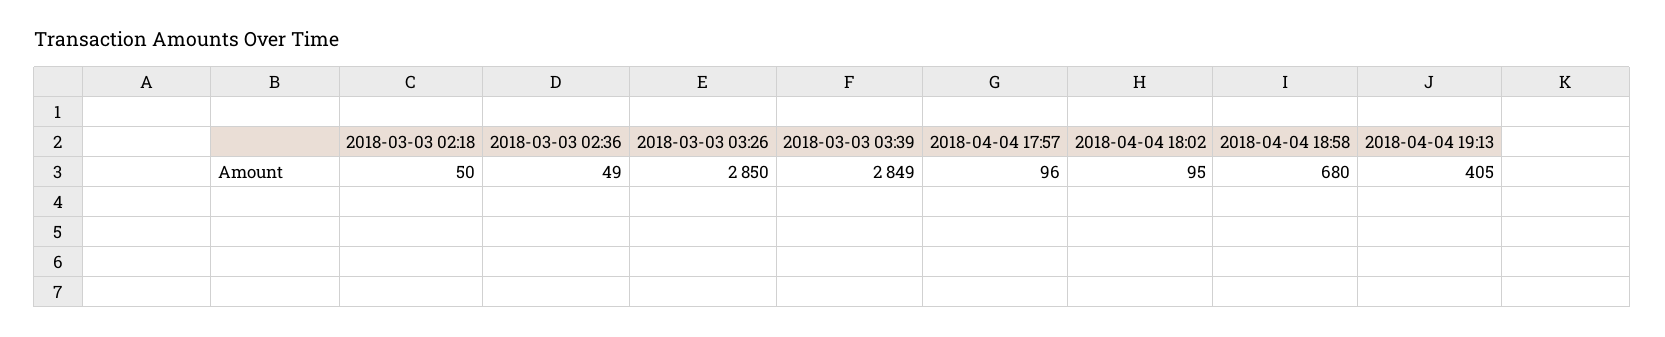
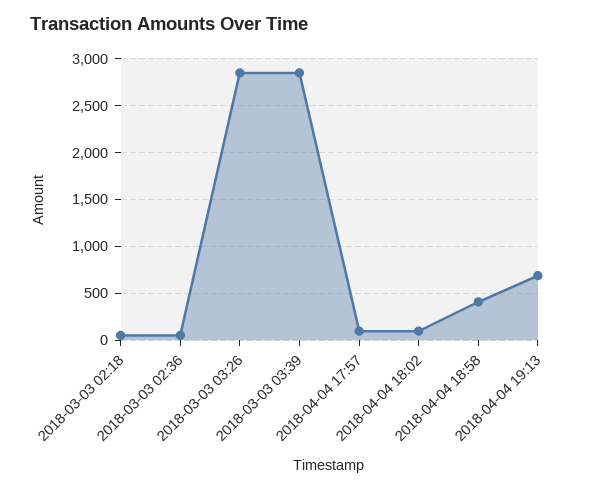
  {
    "2018-03-03 02:18": 50,
    "2018-03-03 02:36": 49,
    "2018-03-03 03:26": 2850,
    "2018-03-03 03:39": 2849,
    "2018-04-04 17:57": 96,
    "2018-04-04 18:02": 95,
-   "2018-04-04 18:58": 680,
+   "2018-04-04 18:58": 400,
-   "2018-04-04 19:13": 405
+   "2018-04-04 19:13": 700
  }

